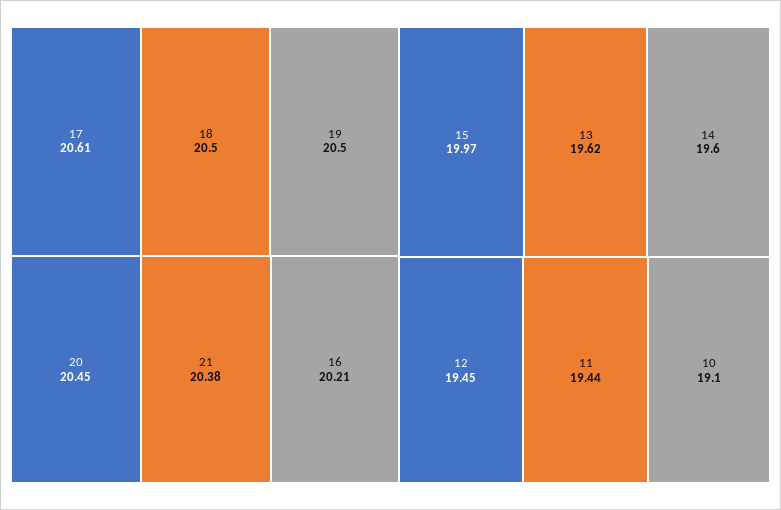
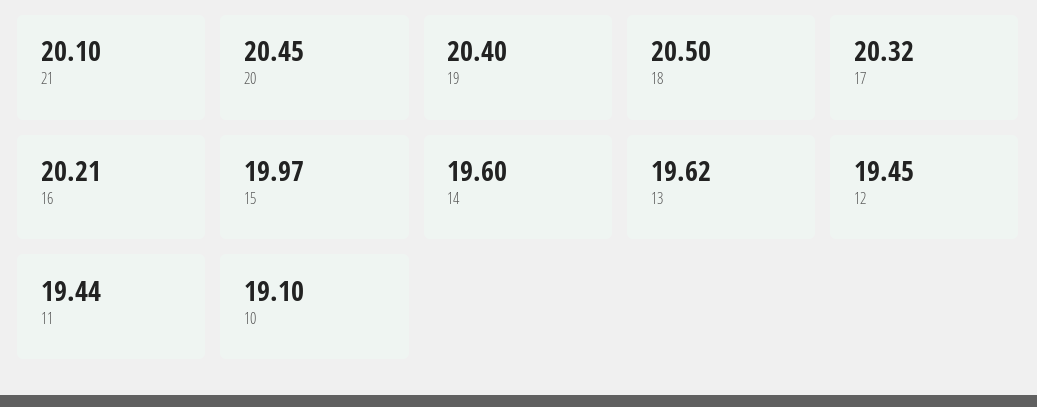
  {
-   "17": 20.61,
+   "17": 20.32,
    "18": 20.5,
-   "19": 20.5,
+   "19": 20.4,
    "20": 20.45,
-   "21": 20.38,
+   "21": 20.1,
    "16": 20.21,
    "15": 19.97,
    "13": 19.62,
    "14": 19.6,
    "12": 19.45,
    "11": 19.44,
    "10": 19.1
  }

